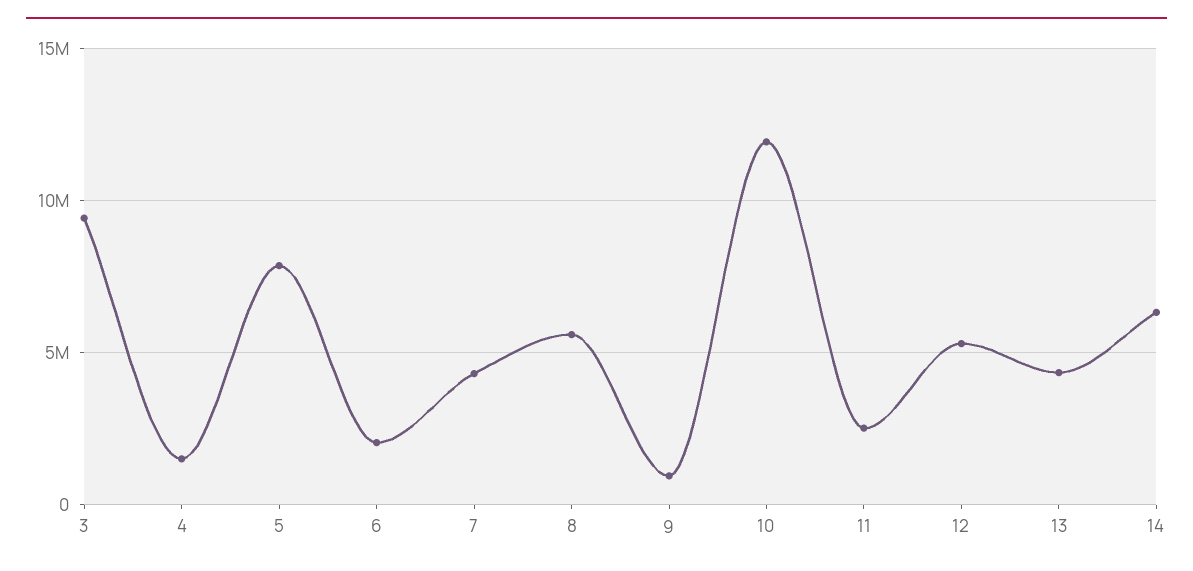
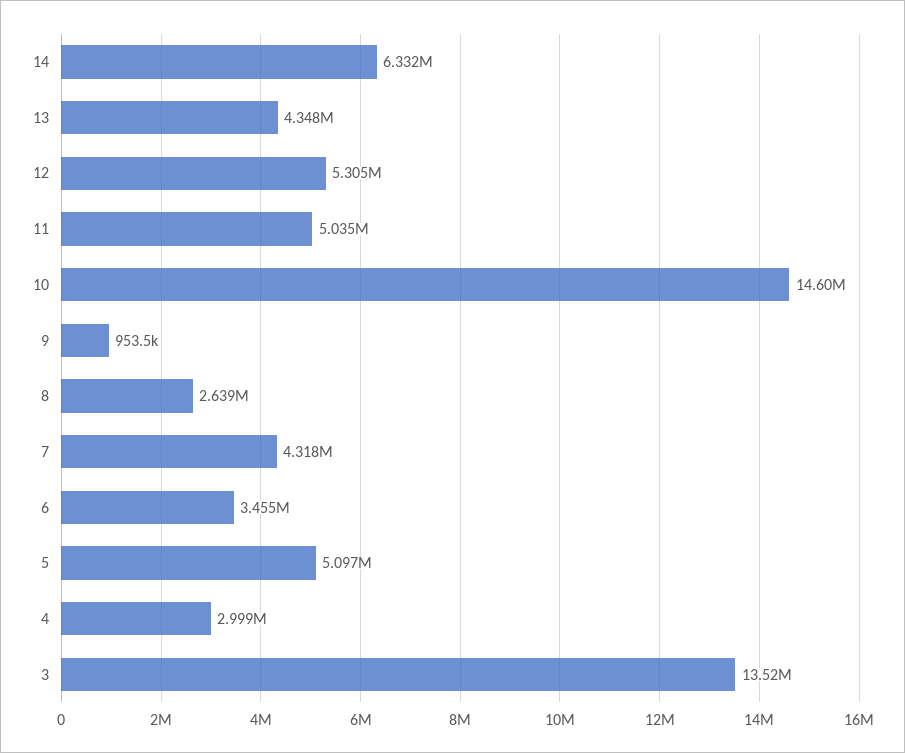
  {
-   "3": 9500000,
+   "3": 13520000,
-   "4": 1500000,
+   "4": 2999000,
-   "5": 8000000,
+   "5": 5097000,
-   "6": 2000000,
+   "6": 3455000,
    "7": 4318000,
-   "8": 5500000,
+   "8": 2639000,
    "9": 953500,
-   "10": 12000000,
+   "10": 14600000,
-   "11": 2500000,
+   "11": 5035000,
    "12": 5305000,
    "13": 4348000,
    "14": 6332000
  }

